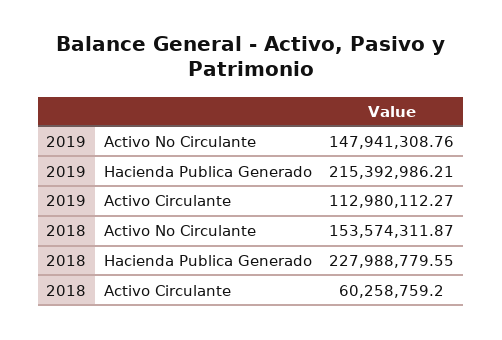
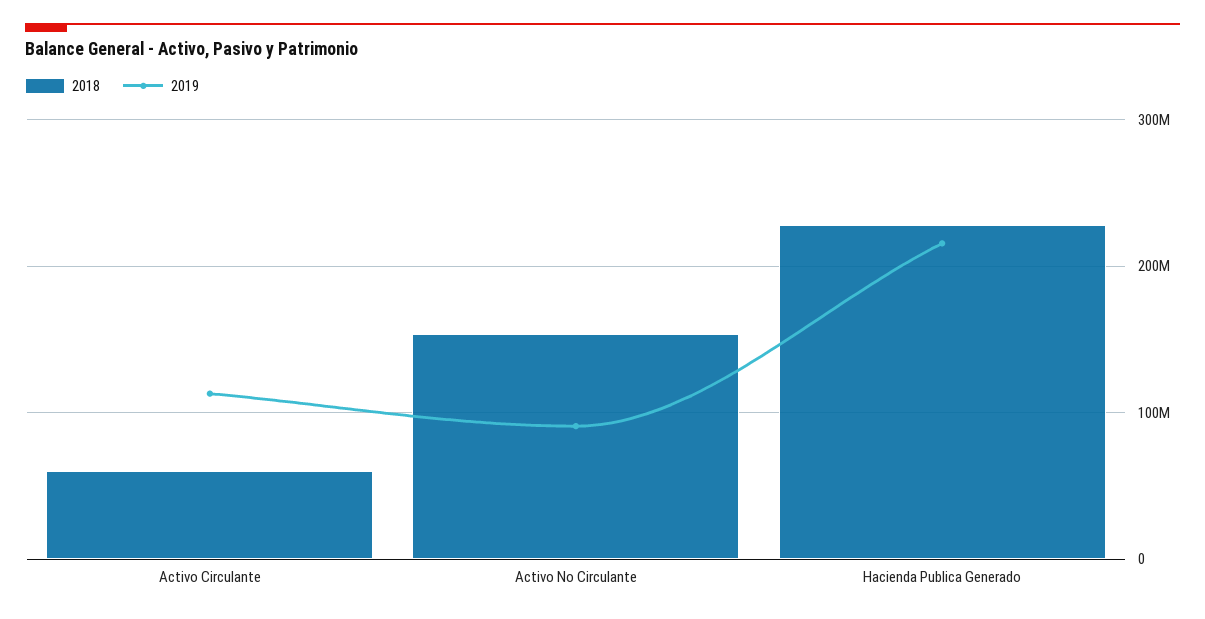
  {
    "2019": {
-     "Activo No Circulante": 147941308.76,
+     "Activo No Circulante": 90000000,
      "Hacienda Publica Generado": 215392986.21,
      "Activo Circulante": 112980112.27
    },
    "2018": {
      "Activo No Circulante": 153574311.87,
      "Hacienda Publica Generado": 227988779.55,
      "Activo Circulante": 60258759.2
    }
  }

